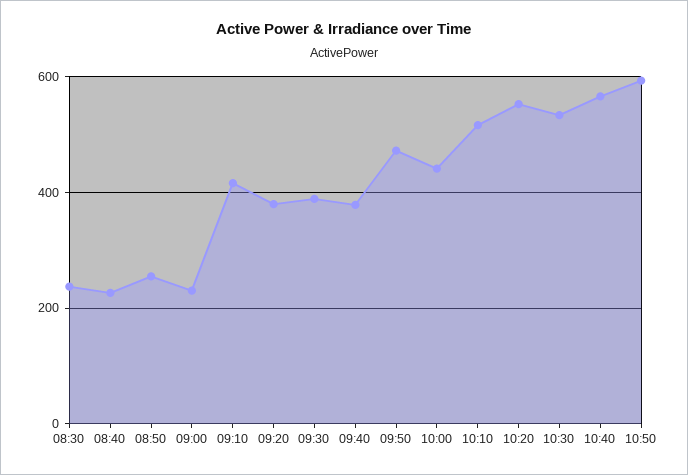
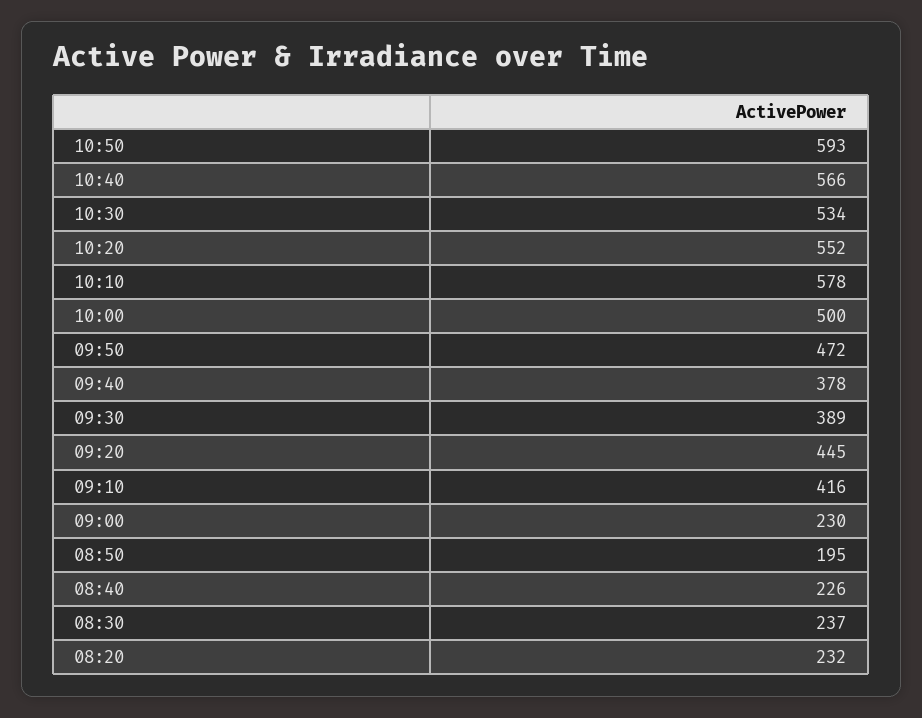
  {
    "08:30": 237,
    "08:40": 226,
-   "08:50": 260,
+   "08:50": 195,
    "09:00": 230,
    "09:10": 416,
-   "09:20": 380,
+   "09:20": 445,
    "09:30": 389,
    "09:40": 378,
    "09:50": 472,
-   "10:00": 440,
+   "10:00": 500,
-   "10:10": 520,
+   "10:10": 578,
    "10:20": 552,
    "10:30": 534,
    "10:40": 566,
-   "10:50": 593
+   "10:50": 593,
+   "08:20": 232
  }

